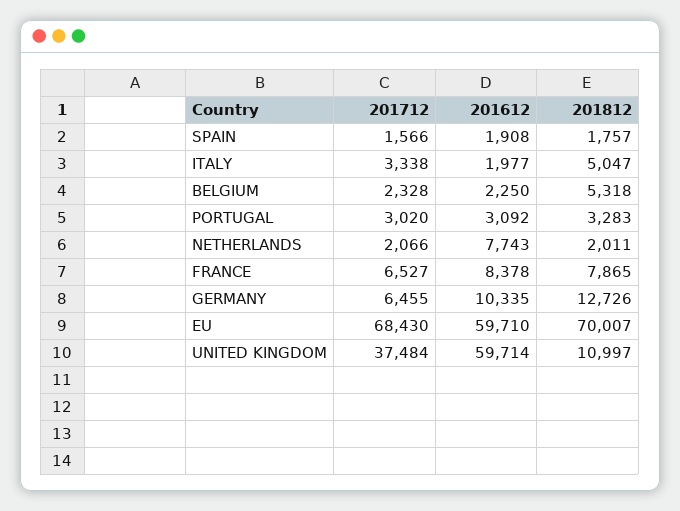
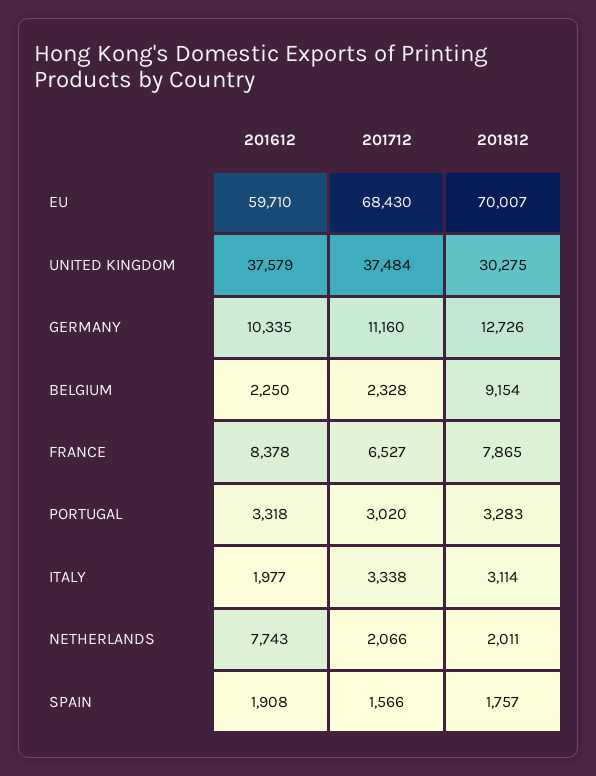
  {
    "201712": {
      "SPAIN": 1566,
      "ITALY": 3338,
      "BELGIUM": 2328,
      "PORTUGAL": 3020,
      "NETHERLANDS": 2066,
      "FRANCE": 6527,
-     "GERMANY": 6455,
+     "GERMANY": 11160,
      "EU": 68430,
      "UNITED KINGDOM": 37484
    },
    "201612": {
      "SPAIN": 1908,
      "ITALY": 1977,
      "BELGIUM": 2250,
-     "PORTUGAL": 3092,
+     "PORTUGAL": 3318,
      "NETHERLANDS": 7743,
      "FRANCE": 8378,
      "GERMANY": 10335,
      "EU": 59710,
-     "UNITED KINGDOM": 59714
+     "UNITED KINGDOM": 37579
    },
    "201812": {
      "SPAIN": 1757,
-     "ITALY": 5047,
+     "ITALY": 3114,
-     "BELGIUM": 5318,
+     "BELGIUM": 9154,
      "PORTUGAL": 3283,
      "NETHERLANDS": 2011,
      "FRANCE": 7865,
      "GERMANY": 12726,
      "EU": 70007,
-     "UNITED KINGDOM": 10997
+     "UNITED KINGDOM": 30275
    }
  }

